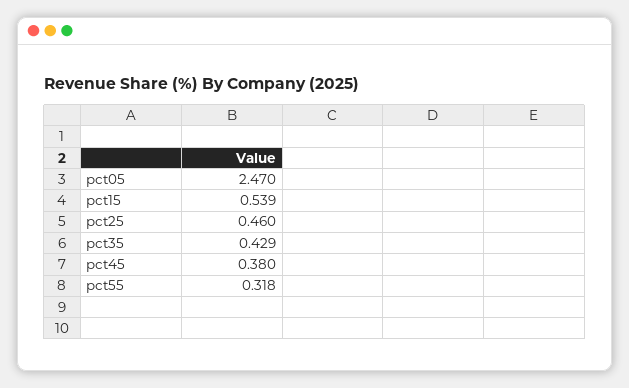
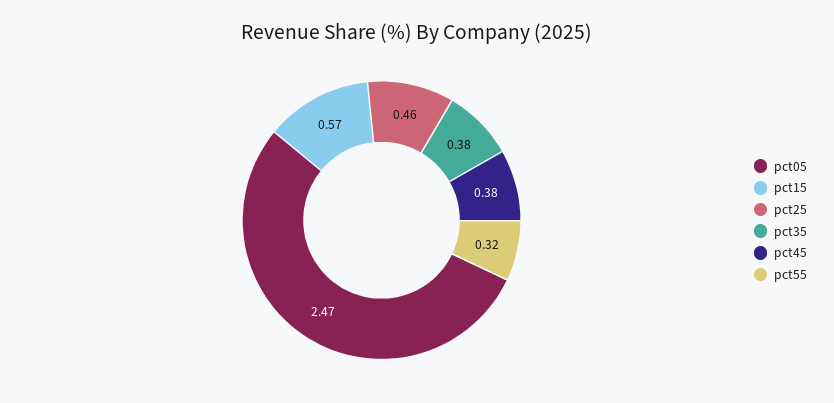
  {
    "pct05": 2.47,
-   "pct15": 0.539,
+   "pct15": 0.57,
    "pct25": 0.46,
-   "pct35": 0.429,
+   "pct35": 0.38,
    "pct45": 0.38,
    "pct55": 0.318
  }

